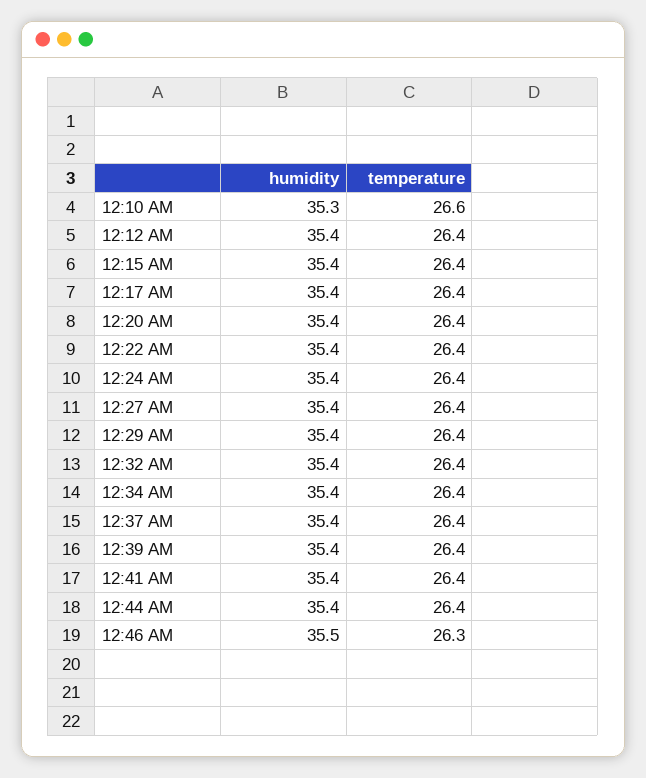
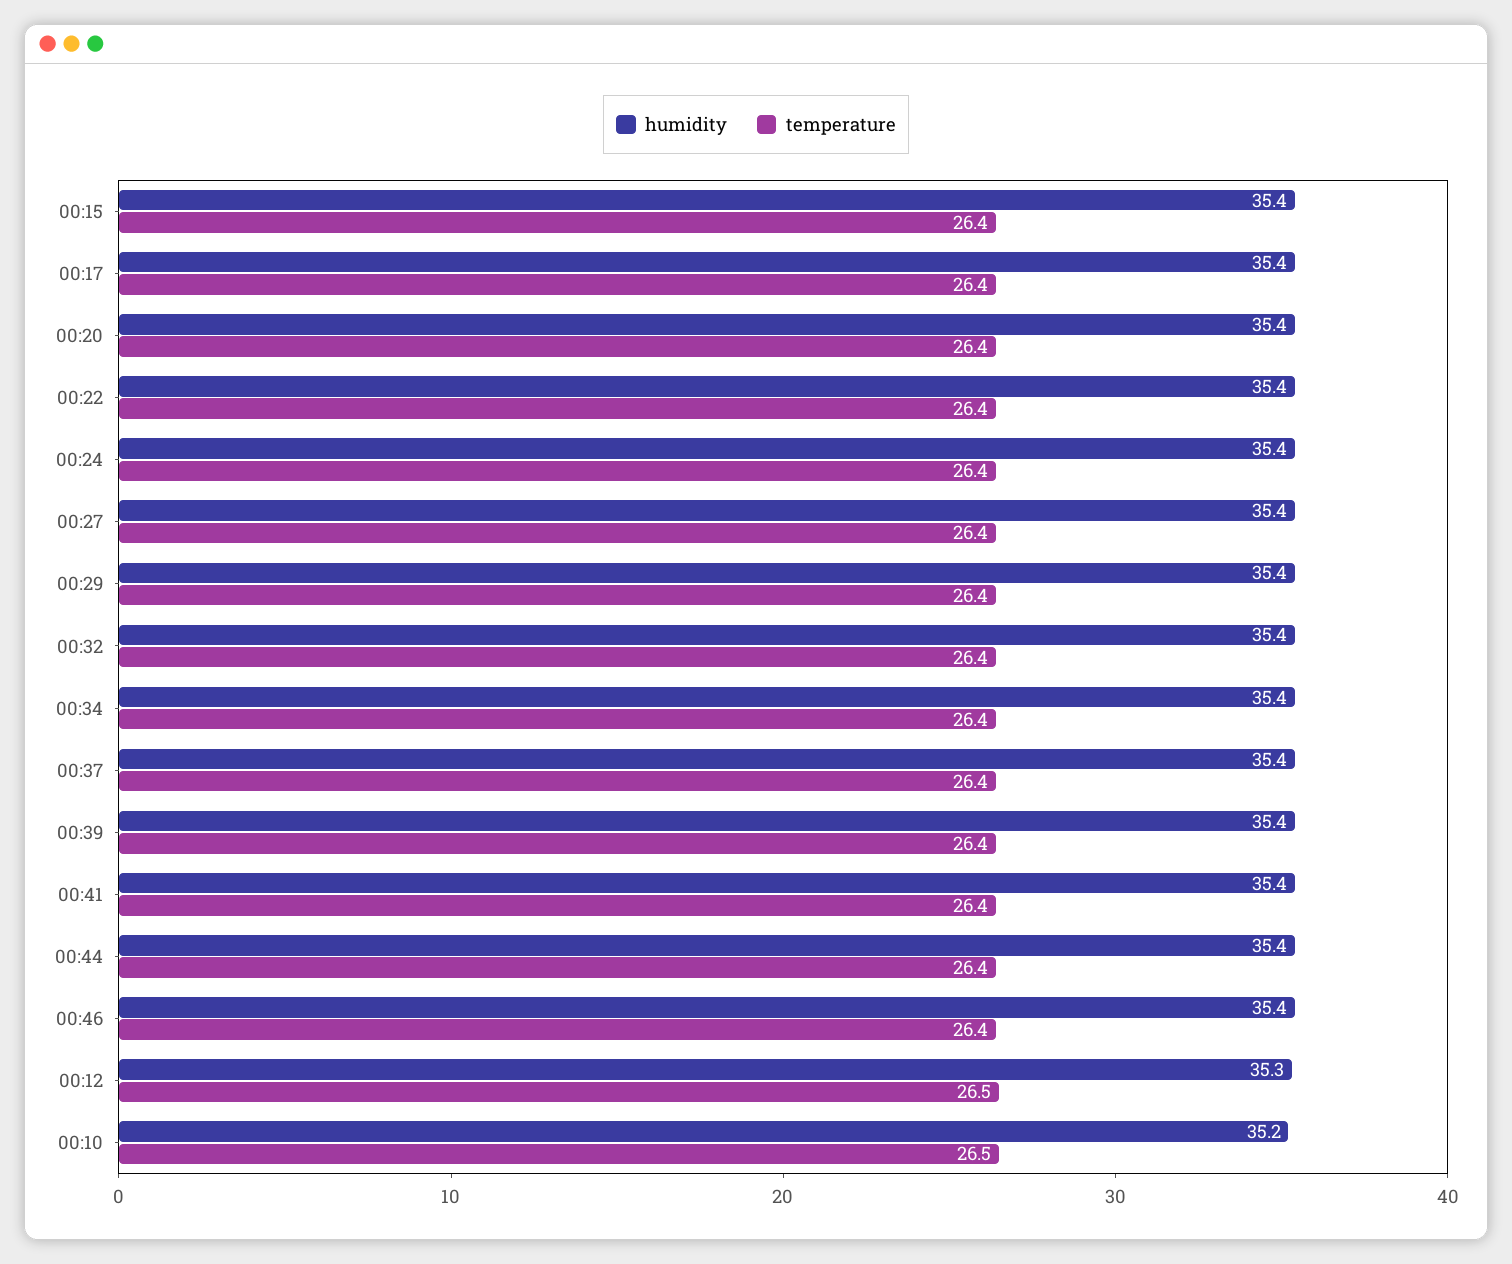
  {
    "humidity": {
-     "12:10 AM": 35.3,
+     "12:10 AM": 35.2,
-     "12:12 AM": 35.4,
+     "12:12 AM": 35.3,
      "12:15 AM": 35.4,
      "12:17 AM": 35.4,
      "12:20 AM": 35.4,
      "12:22 AM": 35.4,
      "12:24 AM": 35.4,
      "12:27 AM": 35.4,
      "12:29 AM": 35.4,
      "12:32 AM": 35.4,
      "12:34 AM": 35.4,
      "12:37 AM": 35.4,
      "12:39 AM": 35.4,
      "12:41 AM": 35.4,
      "12:44 AM": 35.4,
-     "12:46 AM": 35.5
+     "12:46 AM": 35.4
    },
    "temperature": {
-     "12:10 AM": 26.6,
+     "12:10 AM": 26.5,
-     "12:12 AM": 26.4,
+     "12:12 AM": 26.5,
      "12:15 AM": 26.4,
      "12:17 AM": 26.4,
      "12:20 AM": 26.4,
      "12:22 AM": 26.4,
      "12:24 AM": 26.4,
      "12:27 AM": 26.4,
      "12:29 AM": 26.4,
      "12:32 AM": 26.4,
      "12:34 AM": 26.4,
      "12:37 AM": 26.4,
      "12:39 AM": 26.4,
      "12:41 AM": 26.4,
      "12:44 AM": 26.4,
-     "12:46 AM": 26.3
+     "12:46 AM": 26.4
    }
  }

